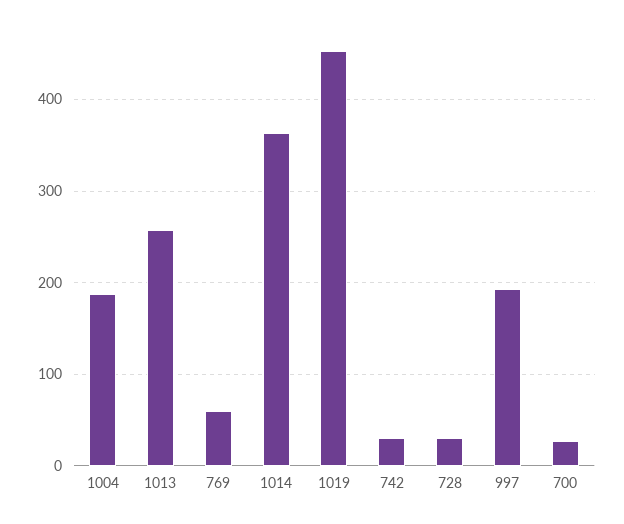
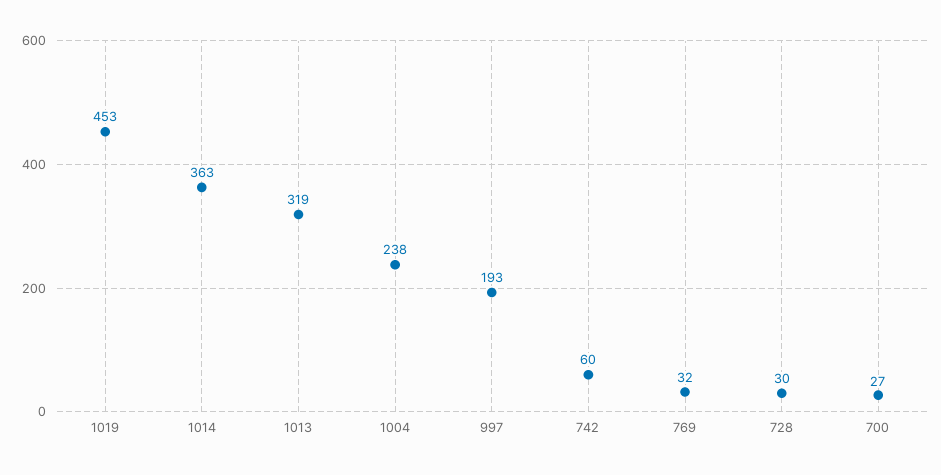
  {
-   "1004": 190,
+   "1004": 238,
-   "1013": 260,
+   "1013": 319,
-   "769": 60,
+   "769": 32,
    "1014": 363,
    "1019": 453,
-   "742": 30,
+   "742": 60,
    "728": 30,
    "997": 193,
    "700": 27
  }

